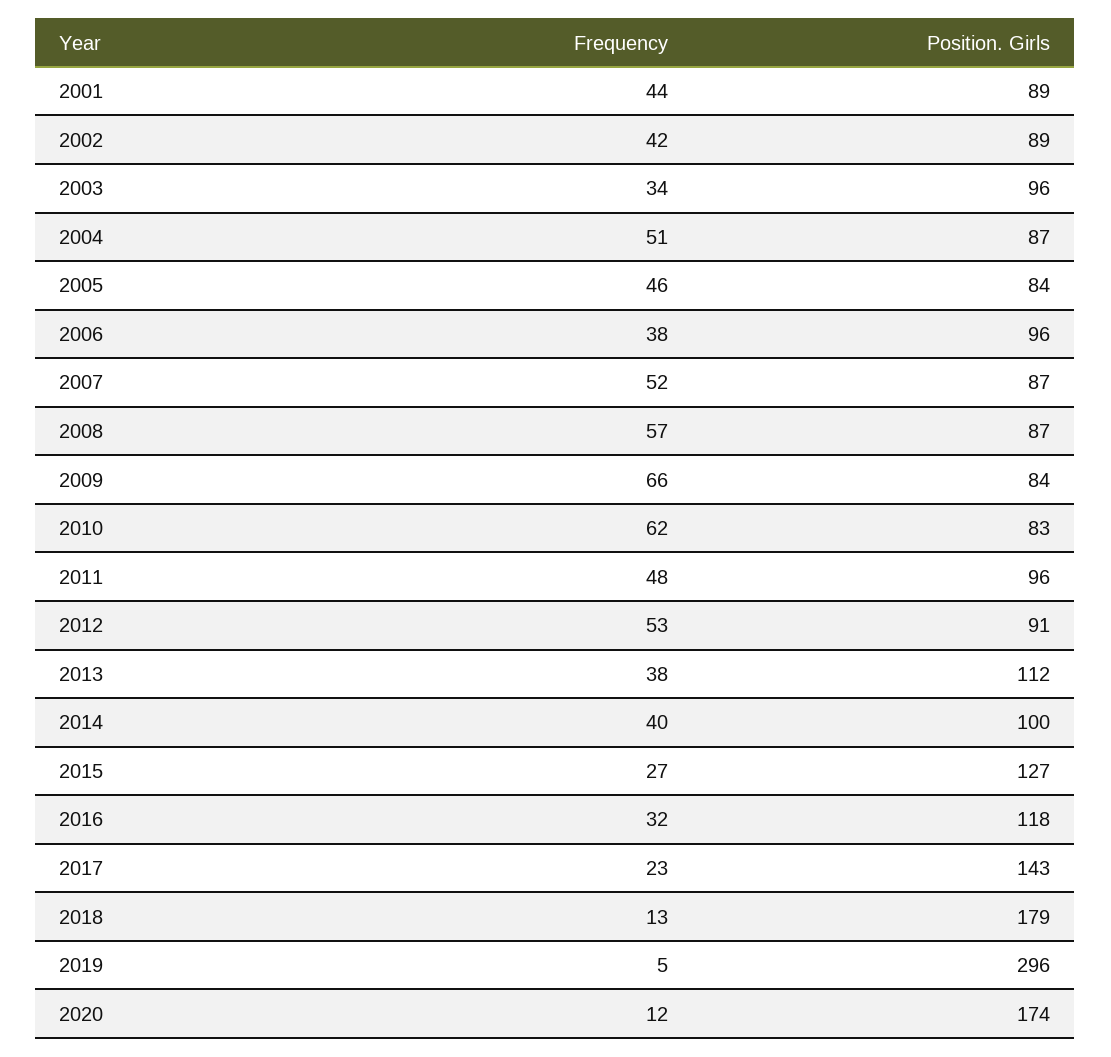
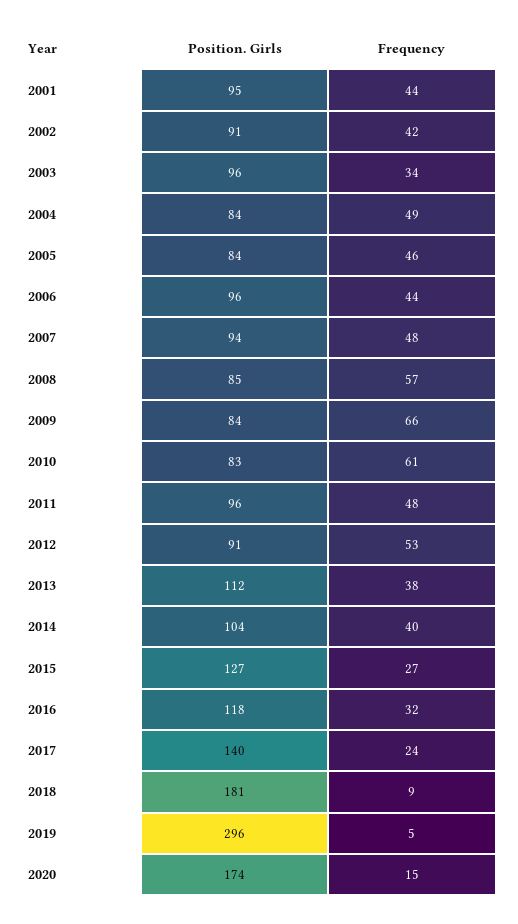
  {
    "Frequency": {
      "2001": 44,
      "2002": 42,
      "2003": 34,
-     "2004": 51,
+     "2004": 49,
      "2005": 46,
-     "2006": 38,
+     "2006": 44,
-     "2007": 52,
+     "2007": 48,
      "2008": 57,
      "2009": 66,
-     "2010": 62,
+     "2010": 61,
      "2011": 48,
      "2012": 53,
      "2013": 38,
      "2014": 40,
      "2015": 27,
      "2016": 32,
-     "2017": 23,
+     "2017": 24,
-     "2018": 13,
+     "2018": 9,
      "2019": 5,
-     "2020": 12
+     "2020": 15
    },
    "Position. Girls": {
-     "2001": 89,
+     "2001": 95,
-     "2002": 89,
+     "2002": 91,
      "2003": 96,
-     "2004": 87,
+     "2004": 84,
      "2005": 84,
      "2006": 96,
-     "2007": 87,
+     "2007": 94,
-     "2008": 87,
+     "2008": 85,
      "2009": 84,
      "2010": 83,
      "2011": 96,
      "2012": 91,
      "2013": 112,
-     "2014": 100,
+     "2014": 104,
      "2015": 127,
      "2016": 118,
-     "2017": 143,
+     "2017": 140,
-     "2018": 179,
+     "2018": 181,
      "2019": 296,
      "2020": 174
    }
  }

